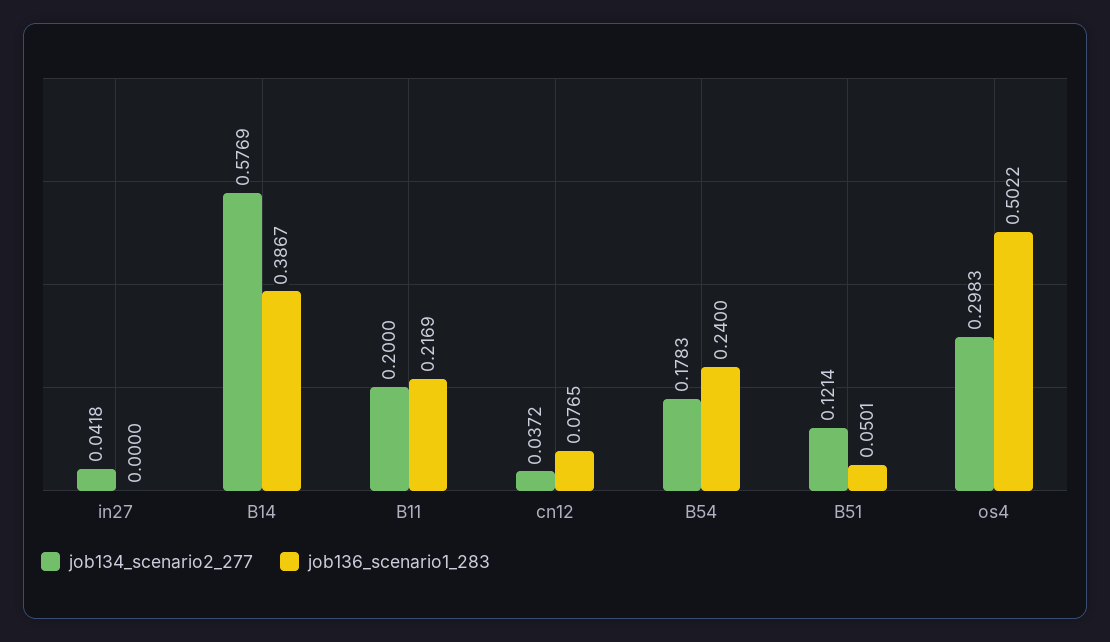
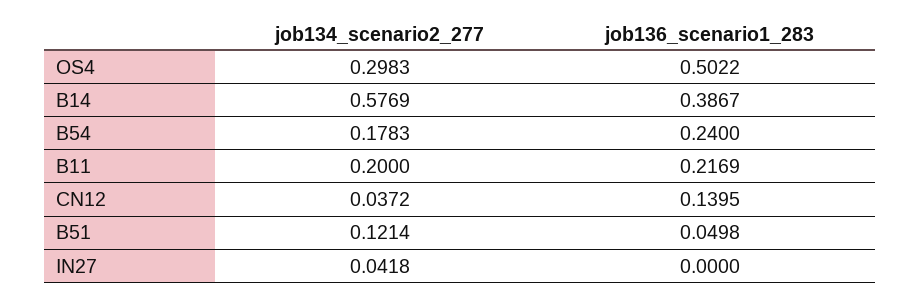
  {
    "job134_scenario2_277": {
      "in27": 0.0418,
      "B14": 0.5769,
      "B11": 0.2,
      "cn12": 0.0372,
      "B54": 0.1783,
      "B51": 0.1214,
      "os4": 0.2983
    },
    "job136_scenario1_283": {
      "in27": 0,
      "B14": 0.3867,
      "B11": 0.2169,
-     "cn12": 0.0765,
+     "cn12": 0.1395,
      "B54": 0.24,
-     "B51": 0.0501,
+     "B51": 0.0498,
      "os4": 0.5022
    }
  }

